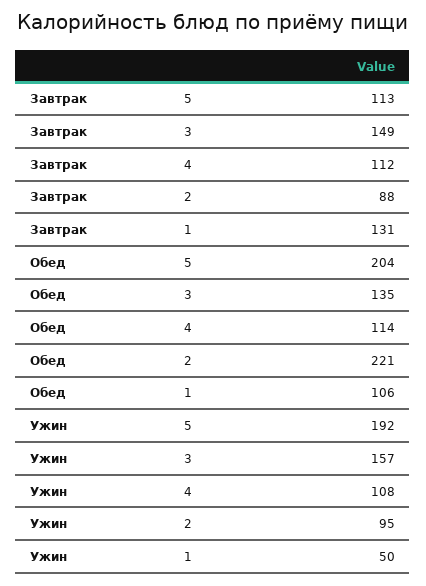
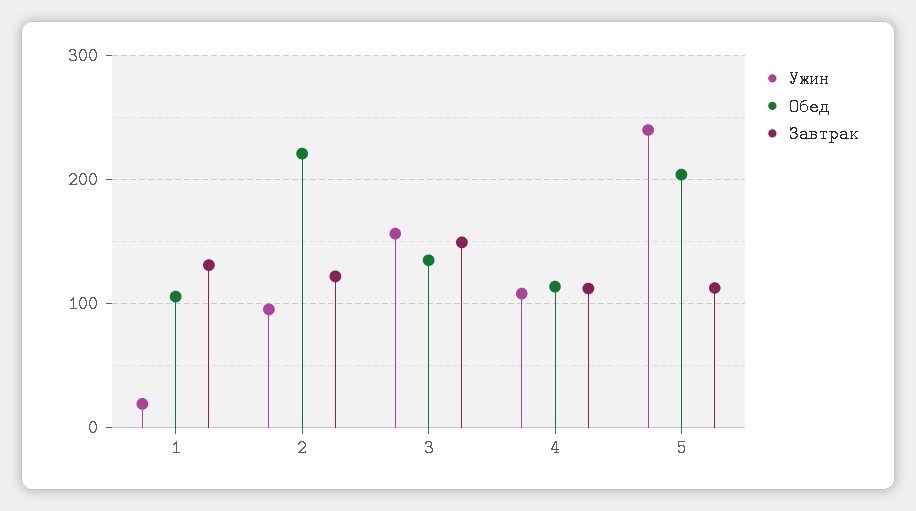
  {
    "Завтрак": {
      "5": 113,
      "3": 149,
      "4": 112,
-     "2": 88,
+     "2": 120,
      "1": 131
    },
    "Обед": {
      "5": 204,
      "3": 135,
      "4": 114,
      "2": 221,
      "1": 106
    },
    "Ужин": {
-     "5": 192,
+     "5": 240,
      "3": 157,
      "4": 108,
      "2": 95,
-     "1": 50
+     "1": 20
    }
  }

